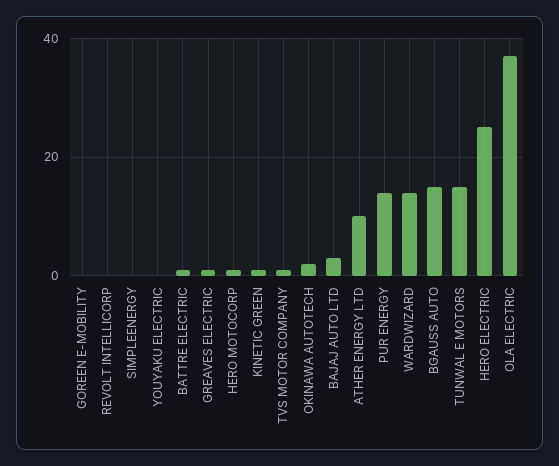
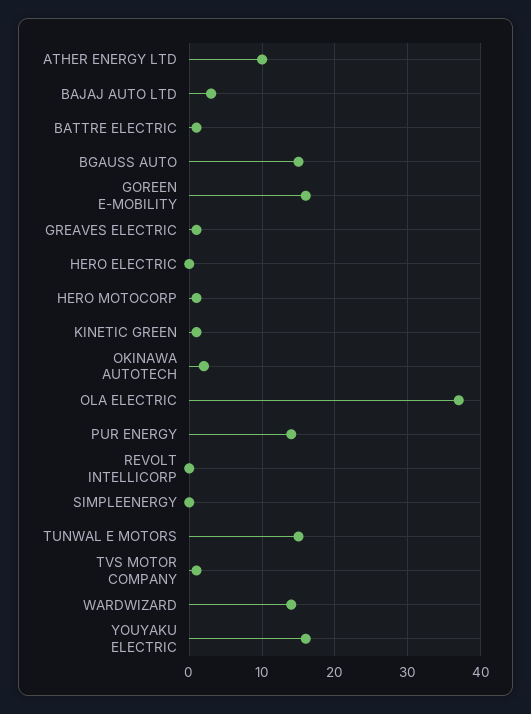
  {
-   "GOREEN E-MOBILITY": 0,
+   "GOREEN E-MOBILITY": 16,
    "REVOLT INTELLICORP": 0,
    "SIMPLEENERGY": 0,
-   "YOUYAKU ELECTRIC": 0,
+   "YOUYAKU ELECTRIC": 16,
    "BATTRE ELECTRIC": 1,
    "GREAVES ELECTRIC": 1,
    "HERO MOTOCORP": 1,
    "KINETIC GREEN": 1,
    "TVS MOTOR COMPANY": 1,
    "OKINAWA AUTOTECH": 2,
    "BAJAJ AUTO LTD": 3,
    "ATHER ENERGY LTD": 10,
    "PUR ENERGY": 14,
    "WARDWIZARD": 14,
    "BGAUSS AUTO": 15,
    "TUNWAL E MOTORS": 15,
-   "HERO ELECTRIC": 25,
+   "HERO ELECTRIC": 0,
    "OLA ELECTRIC": 37
  }

